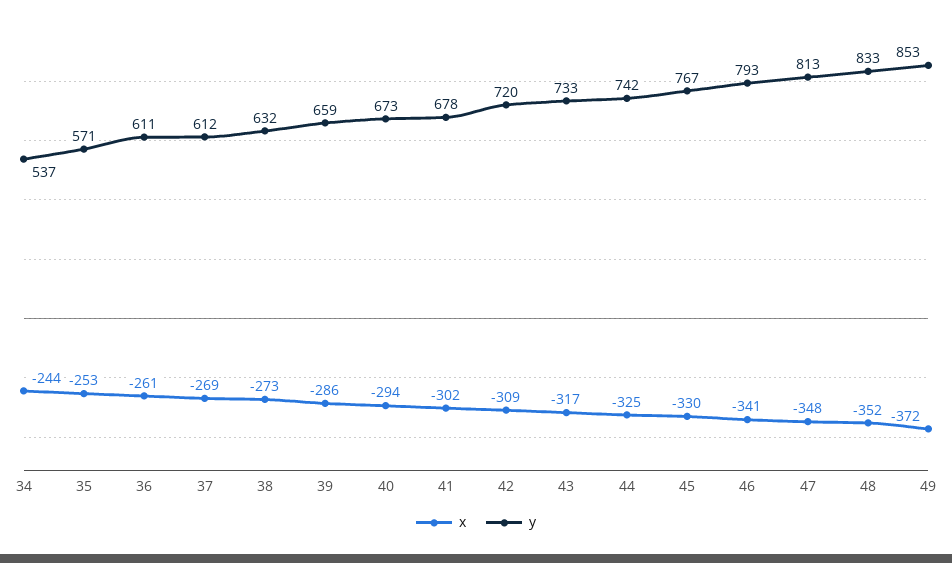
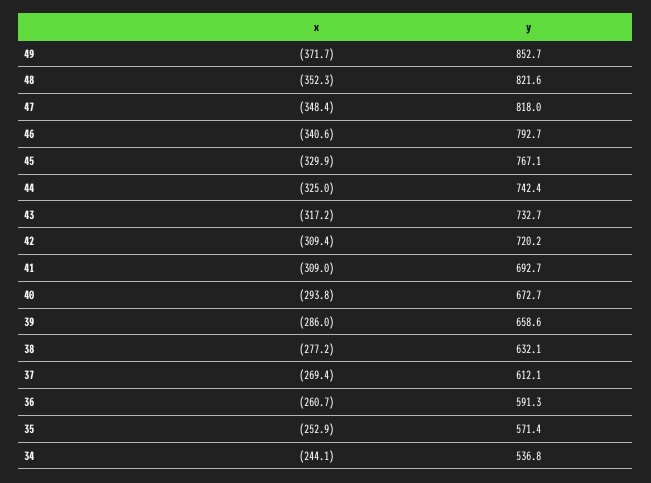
  {
    "x": {
      "34": -244.1,
      "35": -252.9,
      "36": -260.7,
      "37": -269.4,
-     "38": -273,
+     "38": -277.2,
      "39": -286,
      "40": -293.8,
-     "41": -302,
+     "41": -309,
      "42": -309.4,
      "43": -317.2,
      "44": -325,
      "45": -329.9,
      "46": -340.6,
      "47": -348.4,
      "48": -352.3,
      "49": -371.7
    },
    "y": {
      "34": 536.8,
      "35": 571.4,
-     "36": 611,
+     "36": 591.3,
      "37": 612.1,
      "38": 632.1,
      "39": 658.6,
      "40": 672.7,
-     "41": 678,
+     "41": 692.7,
      "42": 720.2,
      "43": 732.7,
      "44": 742.4,
      "45": 767.1,
      "46": 792.7,
-     "47": 813,
+     "47": 818,
-     "48": 833,
+     "48": 821.6,
      "49": 852.7
    }
  }

